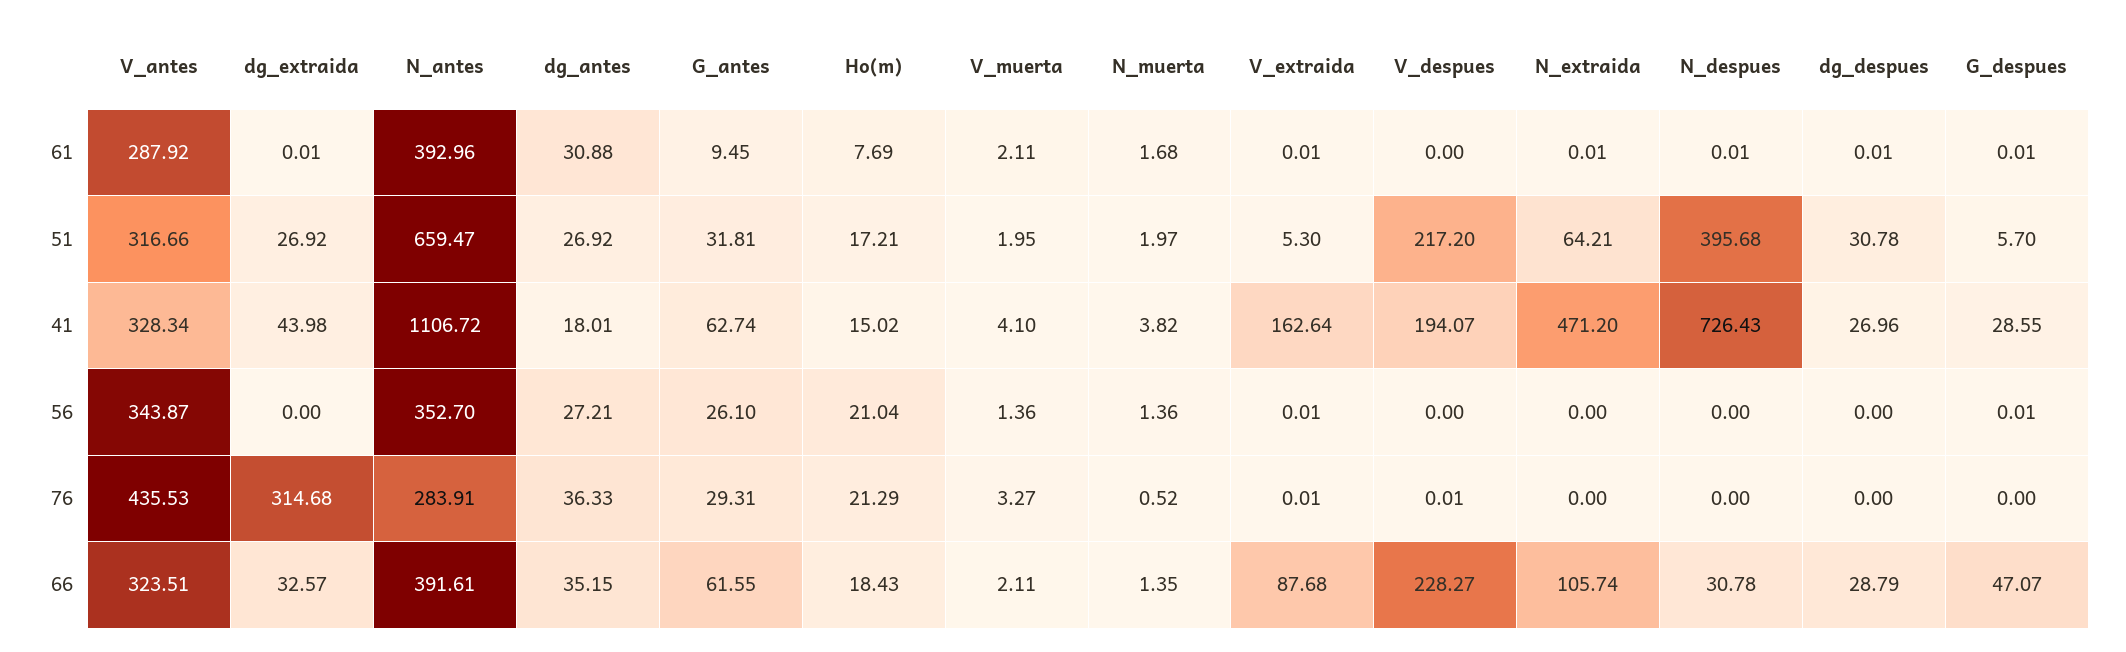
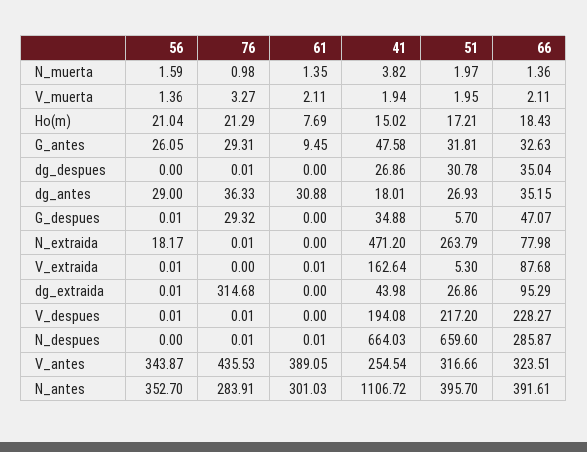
  {
    "V_antes": {
-     "61": 287.92,
+     "61": 389.05,
      "51": 316.66,
-     "41": 328.34,
+     "41": 254.54,
      "56": 343.87,
      "76": 435.53,
      "66": 323.51
    },
    "dg_extraida": {
-     "61": 0.01,
+     "61": 0,
-     "51": 26.92,
+     "51": 26.86,
      "41": 43.98,
-     "56": 0,
+     "56": 0.01,
      "76": 314.68,
-     "66": 32.57
+     "66": 95.29
    },
    "N_antes": {
-     "61": 392.96,
+     "61": 301.03,
-     "51": 659.47,
+     "51": 395.7,
      "41": 1106.72,
      "56": 352.7,
      "76": 283.91,
      "66": 391.61
    },
    "dg_antes": {
      "61": 30.88,
-     "51": 26.92,
+     "51": 26.93,
      "41": 18.01,
-     "56": 27.21,
+     "56": 29,
      "76": 36.33,
      "66": 35.15
    },
    "G_antes": {
      "61": 9.45,
      "51": 31.81,
-     "41": 62.74,
+     "41": 47.58,
-     "56": 26.1,
+     "56": 26.05,
      "76": 29.31,
-     "66": 61.55
+     "66": 32.63
    },
    "Ho(m)": {
      "61": 7.69,
      "51": 17.21,
      "41": 15.02,
      "56": 21.04,
      "76": 21.29,
      "66": 18.43
    },
    "V_muerta": {
      "61": 2.11,
      "51": 1.95,
-     "41": 4.1,
+     "41": 1.94,
      "56": 1.36,
      "76": 3.27,
      "66": 2.11
    },
    "N_muerta": {
-     "61": 1.68,
+     "61": 1.35,
      "51": 1.97,
      "41": 3.82,
-     "56": 1.36,
+     "56": 1.59,
-     "76": 0.52,
+     "76": 0.98,
-     "66": 1.35
+     "66": 1.36
    },
    "V_extraida": {
      "61": 0.01,
      "51": 5.3,
      "41": 162.64,
      "56": 0.01,
-     "76": 0.01,
+     "76": 0,
      "66": 87.68
    },
    "V_despues": {
      "61": 0,
      "51": 217.2,
-     "41": 194.07,
+     "41": 194.08,
-     "56": 0,
+     "56": 0.01,
      "76": 0.01,
      "66": 228.27
    },
    "N_extraida": {
-     "61": 0.01,
+     "61": 0,
-     "51": 64.21,
+     "51": 263.79,
      "41": 471.2,
-     "56": 0,
+     "56": 18.17,
-     "76": 0,
+     "76": 0.01,
-     "66": 105.74
+     "66": 77.98
    },
    "N_despues": {
      "61": 0.01,
-     "51": 395.68,
+     "51": 659.6,
-     "41": 726.43,
+     "41": 664.03,
      "56": 0,
-     "76": 0,
+     "76": 0.01,
-     "66": 30.78
+     "66": 285.87
    },
    "dg_despues": {
-     "61": 0.01,
+     "61": 0,
      "51": 30.78,
-     "41": 26.96,
+     "41": 26.86,
      "56": 0,
-     "76": 0,
+     "76": 0.01,
-     "66": 28.79
+     "66": 35.04
    },
    "G_despues": {
-     "61": 0.01,
+     "61": 0,
      "51": 5.7,
-     "41": 28.55,
+     "41": 34.88,
      "56": 0.01,
-     "76": 0,
+     "76": 29.32,
      "66": 47.07
    }
  }

